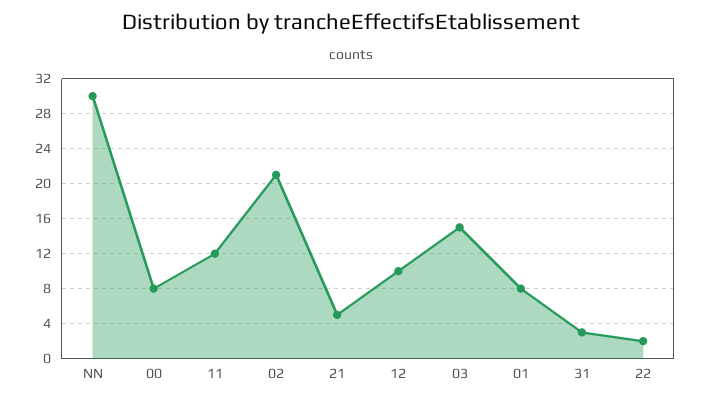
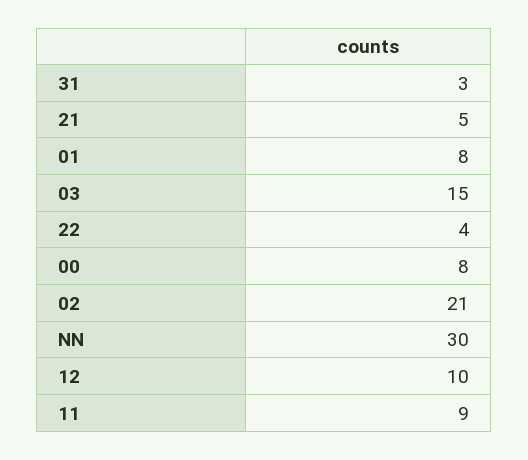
  {
    "NN": 30,
    "00": 8,
-   "11": 12,
+   "11": 9,
    "02": 21,
    "21": 5,
    "12": 10,
    "03": 15,
    "01": 8,
    "31": 3,
-   "22": 2
+   "22": 4
  }

